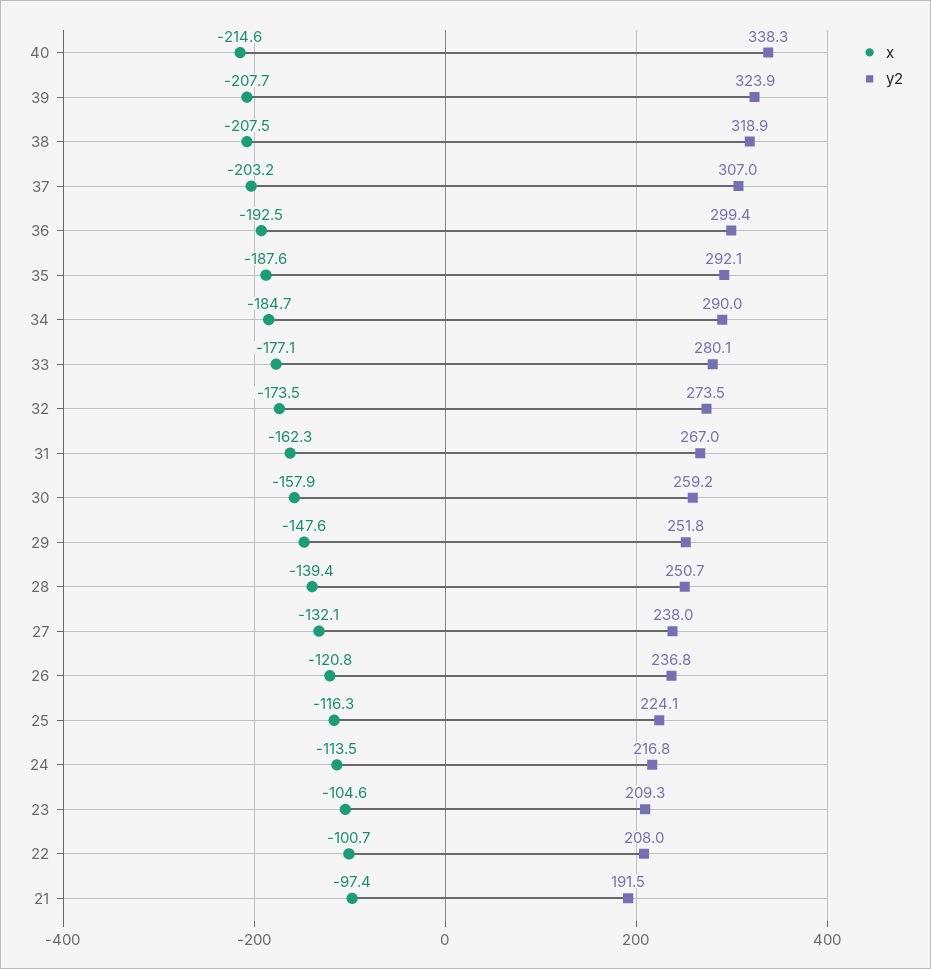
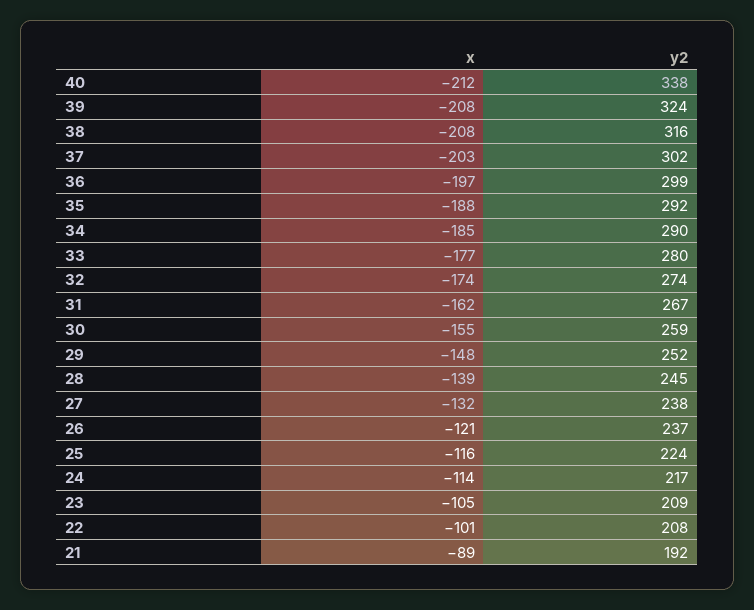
  {
    "x": {
-     "40": -214.6,
+     "40": -212,
      "39": -207.7,
      "38": -207.5,
      "37": -203.2,
-     "36": -192.5,
+     "36": -197,
      "35": -187.6,
      "34": -184.7,
      "33": -177.1,
      "32": -173.5,
      "31": -162.3,
-     "30": -157.9,
+     "30": -155,
      "29": -147.6,
      "28": -139.4,
      "27": -132.1,
      "26": -120.8,
      "25": -116.3,
      "24": -113.5,
      "23": -104.6,
      "22": -100.7,
-     "21": -97.4
+     "21": -89
    },
    "y2": {
      "40": 338.3,
      "39": 323.9,
-     "38": 318.9,
+     "38": 316,
-     "37": 307,
+     "37": 302,
      "36": 299.4,
      "35": 292.1,
      "34": 290,
      "33": 280.1,
      "32": 273.5,
      "31": 267,
      "30": 259.2,
      "29": 251.8,
-     "28": 250.7,
+     "28": 245,
      "27": 238,
      "26": 236.8,
      "25": 224.1,
      "24": 216.8,
      "23": 209.3,
      "22": 208,
      "21": 191.5
    }
  }

